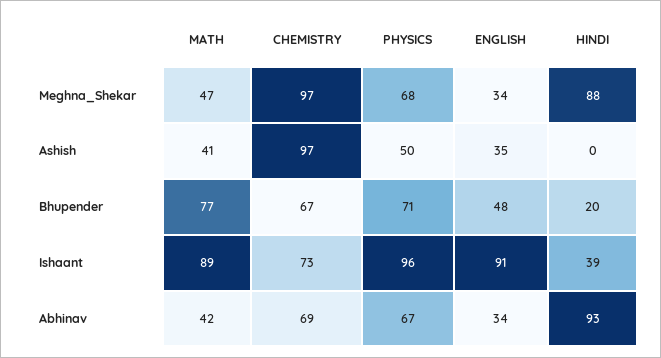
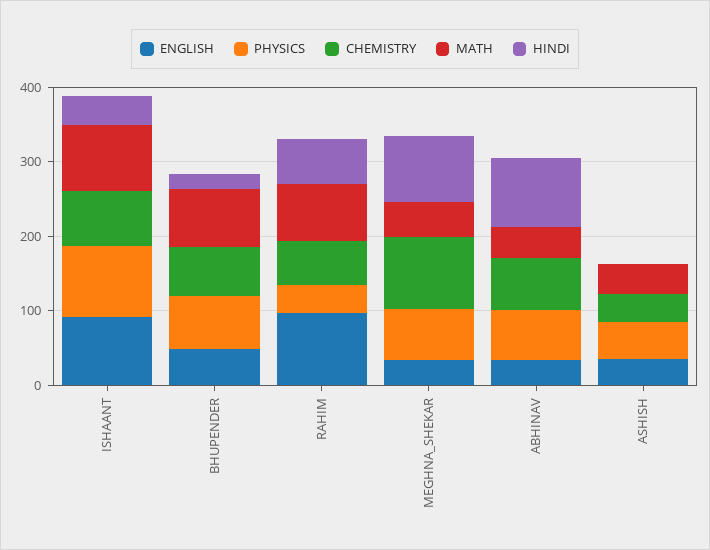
  {
    "MATH": {
      "Meghna_Shekar": 47,
      "Ashish": 41,
      "Bhupender": 77,
      "Ishaant": 89,
-     "Abhinav": 42
+     "Abhinav": 42,
+     "RAHIM": 80
    },
    "CHEMISTRY": {
      "Meghna_Shekar": 97,
-     "Ashish": 97,
+     "Ashish": 40,
      "Bhupender": 67,
      "Ishaant": 73,
-     "Abhinav": 69
+     "Abhinav": 69,
+     "RAHIM": 60
    },
    "PHYSICS": {
      "Meghna_Shekar": 68,
      "Ashish": 50,
      "Bhupender": 71,
      "Ishaant": 96,
-     "Abhinav": 67
+     "Abhinav": 67,
+     "RAHIM": 40
    },
    "ENGLISH": {
      "Meghna_Shekar": 34,
      "Ashish": 35,
      "Bhupender": 48,
      "Ishaant": 91,
-     "Abhinav": 34
+     "Abhinav": 34,
+     "RAHIM": 100
    },
    "HINDI": {
      "Meghna_Shekar": 88,
      "Ashish": 0,
      "Bhupender": 20,
      "Ishaant": 39,
-     "Abhinav": 93
+     "Abhinav": 93,
+     "RAHIM": 60
    }
  }

